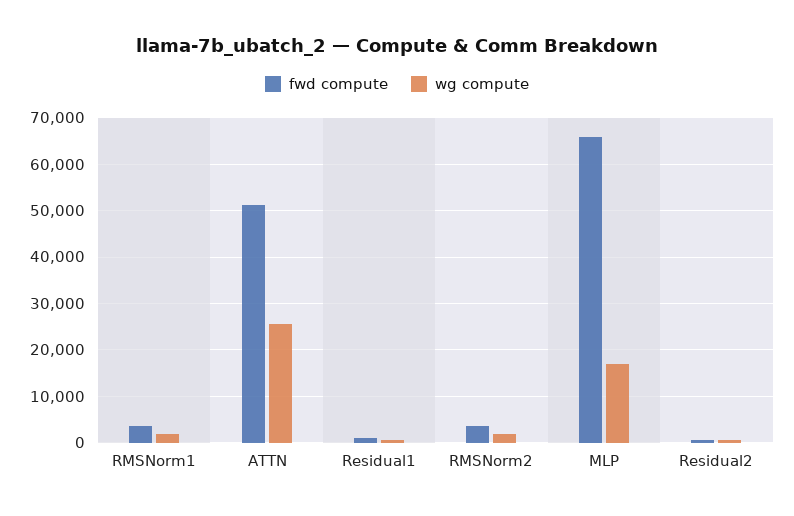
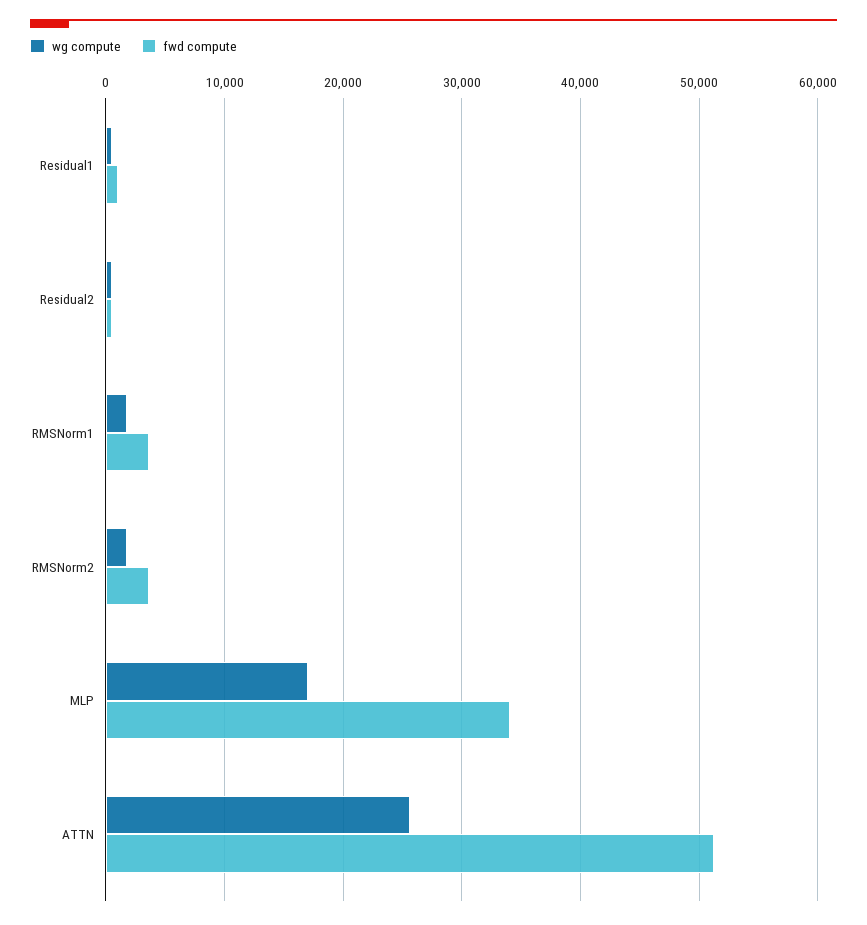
  {
    "fwd compute": {
      "RMSNorm1": 4000,
      "ATTN": 51000,
      "Residual1": 1000,
      "RMSNorm2": 4000,
-     "MLP": 66000,
+     "MLP": 34000,
      "Residual2": 1000
    },
    "wg compute": {
      "RMSNorm1": 2000,
      "ATTN": 26000,
      "Residual1": 1000,
      "RMSNorm2": 2000,
      "MLP": 17000,
      "Residual2": 1000
    }
  }

